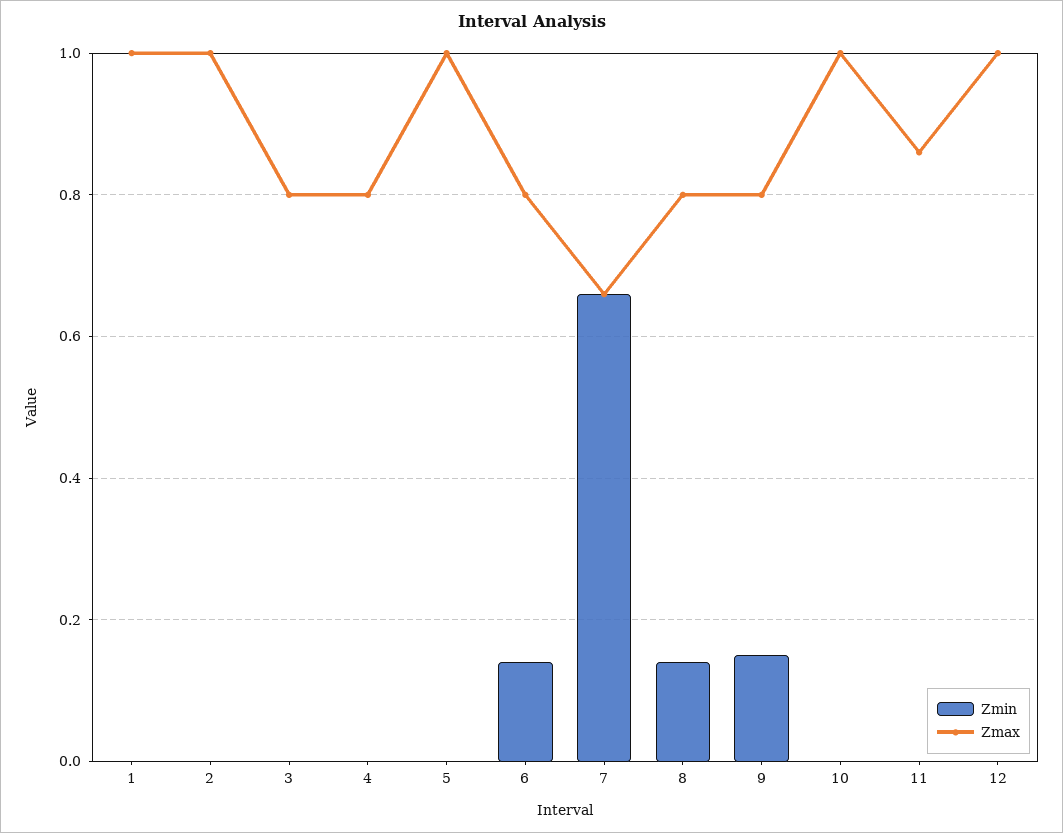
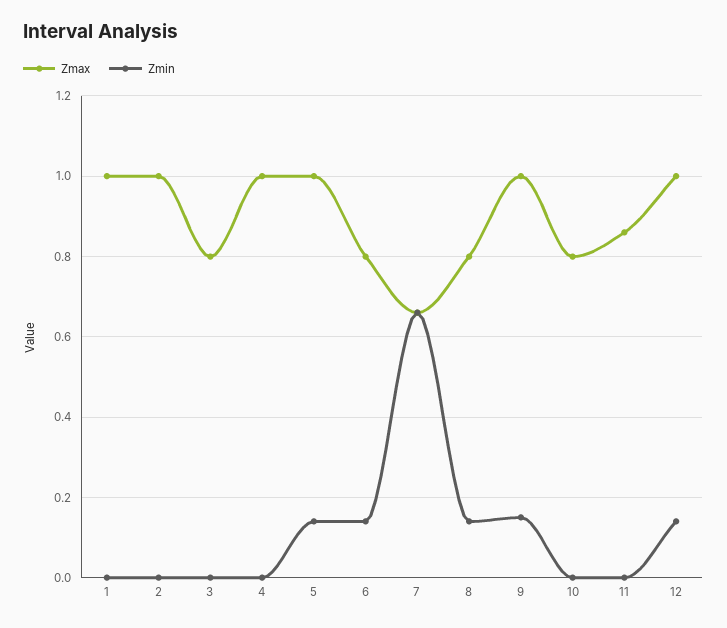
  {
    "Zmin": {
      "1": 0,
      "2": 0,
      "3": 0,
      "4": 0,
-     "5": 0,
+     "5": 0.15,
      "6": 0.15,
      "7": 0.65,
      "8": 0.15,
      "9": 0.15,
      "10": 0,
      "11": 0,
-     "12": 0
+     "12": 0.15
    },
    "Zmax": {
      "1": 1,
      "2": 1,
      "3": 0.8,
-     "4": 0.8,
+     "4": 1,
      "5": 1,
      "6": 0.8,
      "7": 0.65,
      "8": 0.8,
-     "9": 0.8,
+     "9": 1,
-     "10": 1,
+     "10": 0.8,
      "11": 0.85,
      "12": 1
    }
  }

